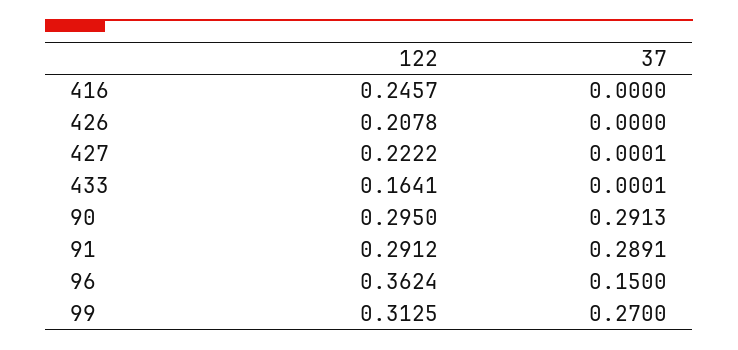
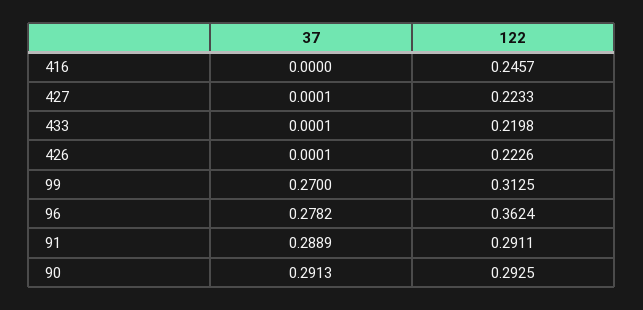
  {
    "122": {
      "416": 0.2457,
-     "426": 0.2078,
+     "426": 0.2226,
-     "427": 0.2222,
+     "427": 0.2233,
-     "433": 0.1641,
+     "433": 0.2198,
-     "90": 0.295,
+     "90": 0.2925,
-     "91": 0.2912,
+     "91": 0.2911,
      "96": 0.3624,
      "99": 0.3125
    },
    "37": {
      "416": 0,
-     "426": 0,
+     "426": 0.0001,
      "427": 0.0001,
      "433": 0.0001,
      "90": 0.2913,
-     "91": 0.2891,
+     "91": 0.2889,
-     "96": 0.15,
+     "96": 0.2782,
      "99": 0.27
    }
  }

